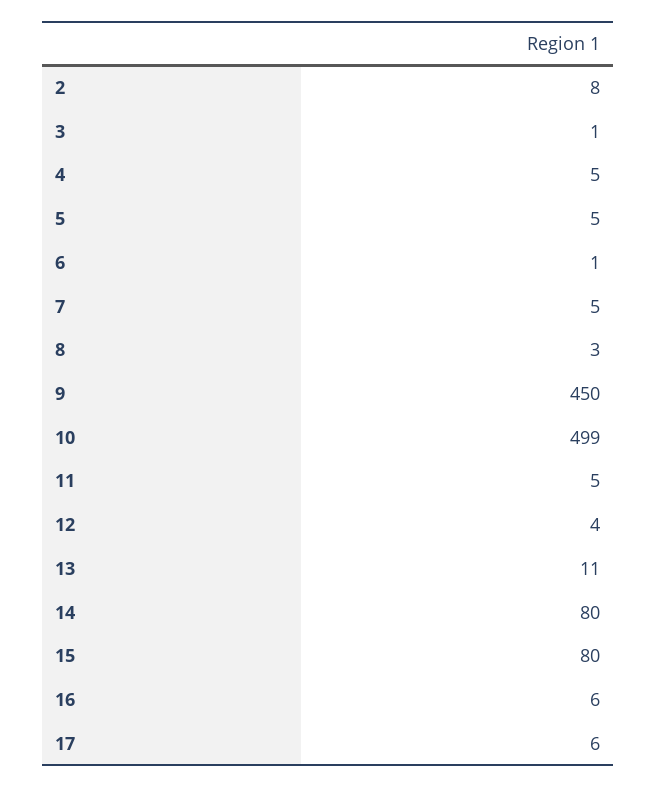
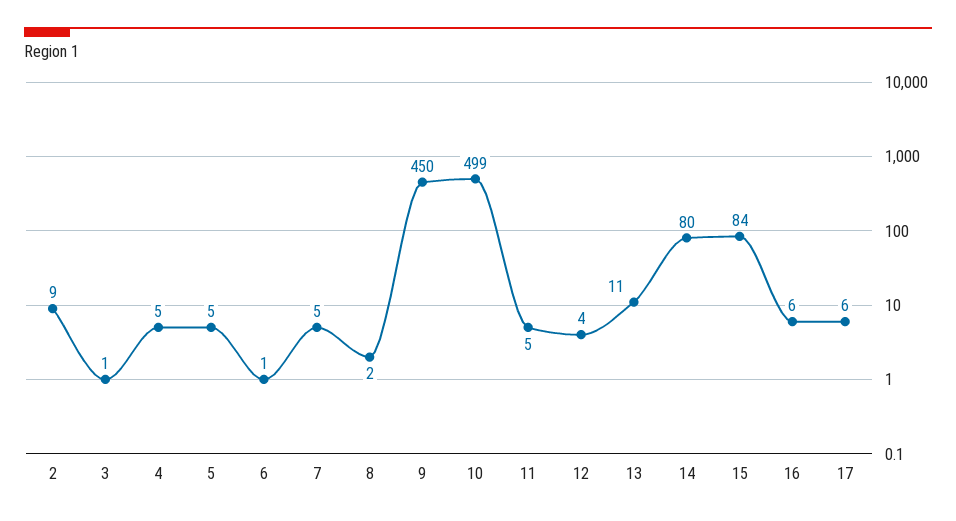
  {
-   "2": 8,
+   "2": 9,
    "3": 1,
    "4": 5,
    "5": 5,
    "6": 1,
    "7": 5,
-   "8": 3,
+   "8": 2,
    "9": 450,
    "10": 499,
    "11": 5,
    "12": 4,
    "13": 11,
    "14": 80,
-   "15": 80,
+   "15": 84,
    "16": 6,
    "17": 6
  }

